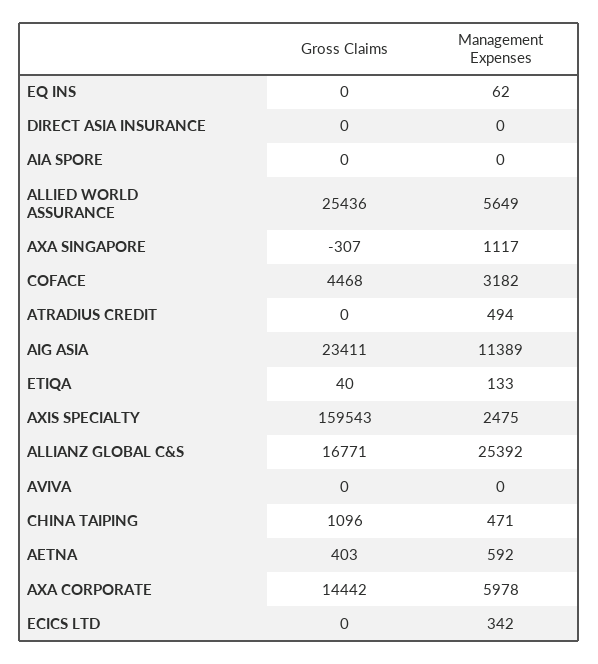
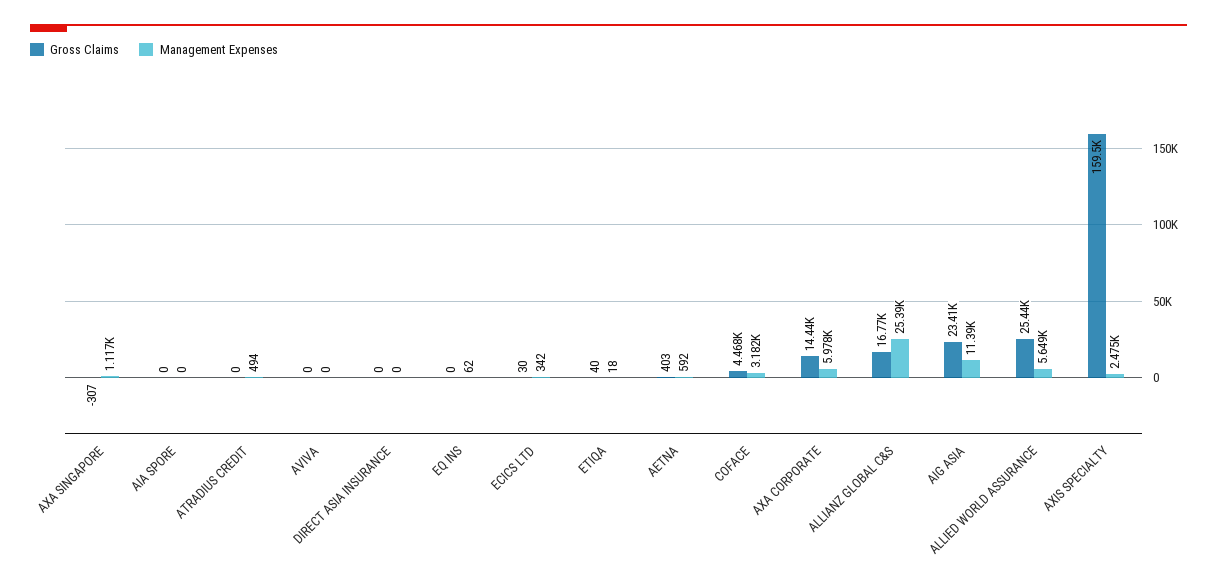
  {
    "Gross Claims": {
      "EQ INS": 0,
      "DIRECT ASIA INSURANCE": 0,
      "AIA SPORE": 0,
      "ALLIED WORLD ASSURANCE": 25436,
      "AXA SINGAPORE": -307,
      "COFACE": 4468,
      "ATRADIUS CREDIT": 0,
      "AIG ASIA": 23411,
      "ETIQA": 40,
      "AXIS SPECIALTY": 159543,
      "ALLIANZ GLOBAL C&S": 16771,
      "AVIVA": 0,
-     "CHINA TAIPING": 1096,
      "AETNA": 403,
      "AXA CORPORATE": 14442,
-     "ECICS LTD": 0
+     "ECICS LTD": 30
    },
    "Management Expenses": {
      "EQ INS": 62,
      "DIRECT ASIA INSURANCE": 0,
      "AIA SPORE": 0,
      "ALLIED WORLD ASSURANCE": 5649,
      "AXA SINGAPORE": 1117,
      "COFACE": 3182,
      "ATRADIUS CREDIT": 494,
      "AIG ASIA": 11389,
-     "ETIQA": 133,
+     "ETIQA": 18,
      "AXIS SPECIALTY": 2475,
      "ALLIANZ GLOBAL C&S": 25392,
      "AVIVA": 0,
-     "CHINA TAIPING": 471,
      "AETNA": 592,
      "AXA CORPORATE": 5978,
      "ECICS LTD": 342
    }
  }

